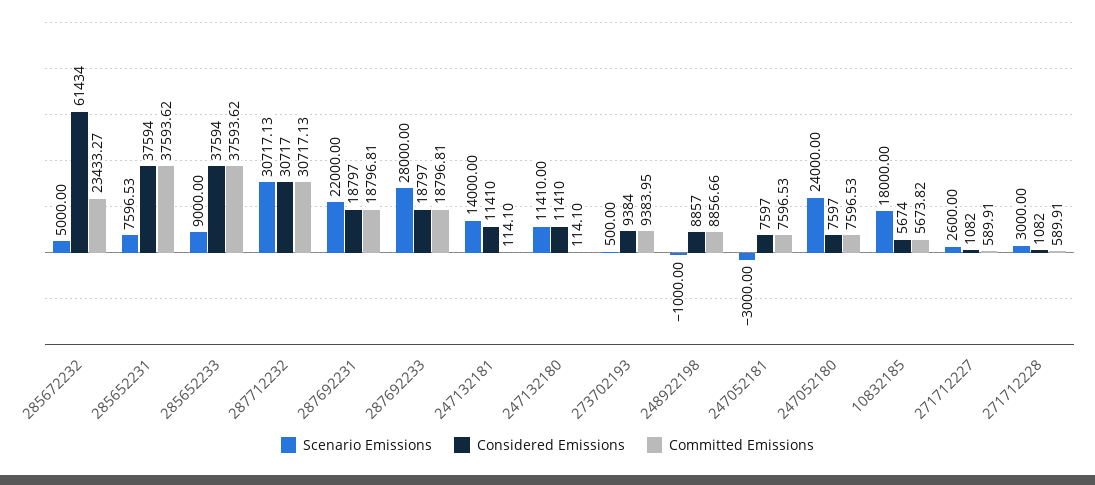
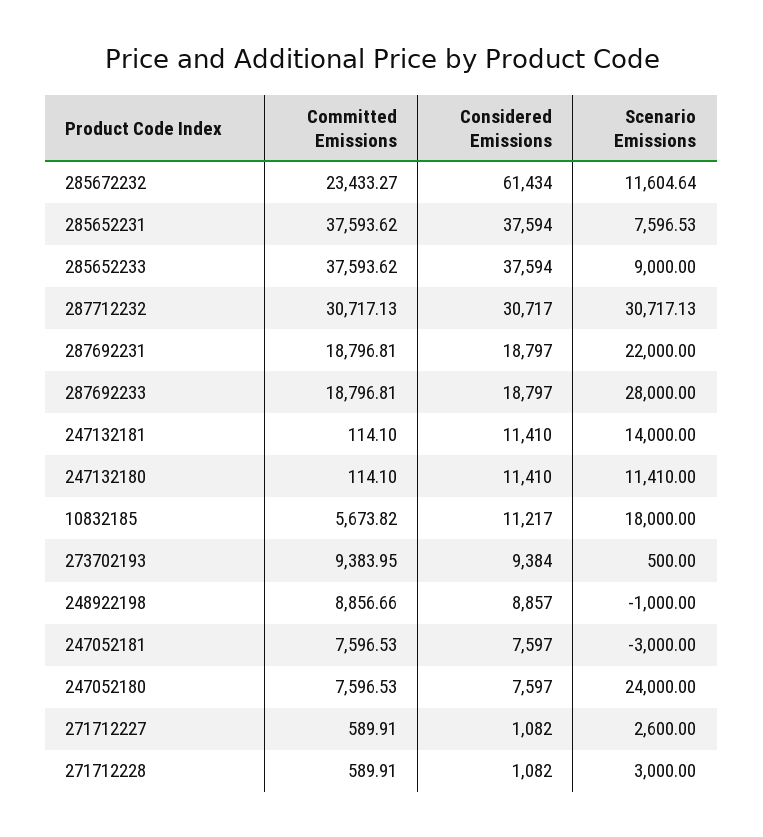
  {
    "Scenario Emissions": {
-     "285672232": 5000,
+     "285672232": 11604.64,
      "285652231": 7596.53,
      "285652233": 9000,
      "287712232": 30717.13,
      "287692231": 22000,
      "287692233": 28000,
      "247132181": 14000,
      "247132180": 11410,
      "273702193": 500,
      "248922198": -1000,
      "247052181": -3000,
      "247052180": 24000,
      "10832185": 18000,
      "271712227": 2600,
      "271712228": 3000
    },
    "Considered Emissions": {
      "285672232": 61434,
      "285652231": 37594,
      "285652233": 37594,
      "287712232": 30717,
      "287692231": 18797,
      "287692233": 18797,
      "247132181": 11410,
      "247132180": 11410,
      "273702193": 9384,
      "248922198": 8857,
      "247052181": 7597,
      "247052180": 7597,
-     "10832185": 5674,
+     "10832185": 11217,
      "271712227": 1082,
      "271712228": 1082
    },
    "Committed Emissions": {
      "285672232": 23433.27,
      "285652231": 37593.62,
      "285652233": 37593.62,
      "287712232": 30717.13,
      "287692231": 18796.81,
      "287692233": 18796.81,
      "247132181": 114.1,
      "247132180": 114.1,
      "273702193": 9383.95,
      "248922198": 8856.66,
      "247052181": 7596.53,
      "247052180": 7596.53,
      "10832185": 5673.82,
      "271712227": 589.91,
      "271712228": 589.91
    }
  }

